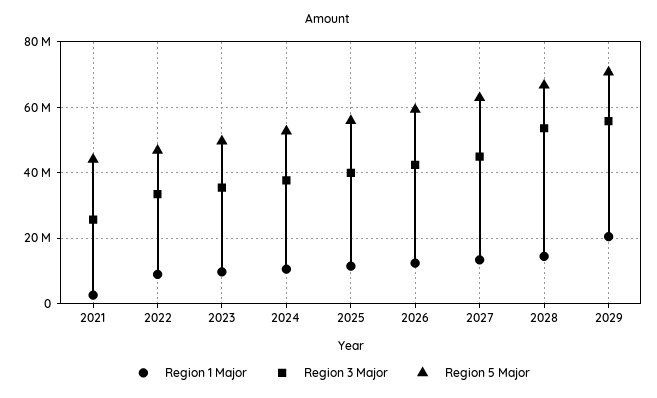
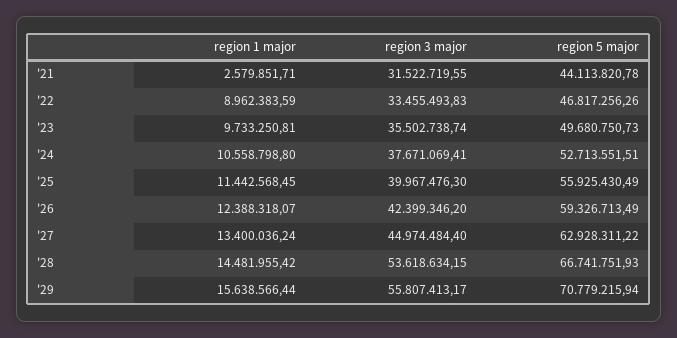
  {
    "Region 1 Major": {
      "2021": 2579851.71,
      "2022": 8962383.59,
      "2023": 9733250.81,
      "2024": 10558798.8,
      "2025": 11442568.45,
      "2026": 12388318.07,
      "2027": 13400036.24,
      "2028": 14481955.42,
-     "2029": 20000000
+     "2029": 15638566.44
    },
    "Region 3 Major": {
-     "2021": 26000000,
+     "2021": 31522719.55,
      "2022": 33455493.83,
      "2023": 35502738.74,
      "2024": 37671069.41,
      "2025": 39967476.3,
      "2026": 42399346.2,
      "2027": 44974484.4,
      "2028": 53618634.15,
      "2029": 55807413.17
    },
    "Region 5 Major": {
      "2021": 44113820.78,
      "2022": 46817256.26,
      "2023": 49680750.73,
      "2024": 52713551.51,
      "2025": 55925430.49,
      "2026": 59326713.49,
      "2027": 62928311.22,
      "2028": 66741751.93,
      "2029": 70779215.94
    }
  }

